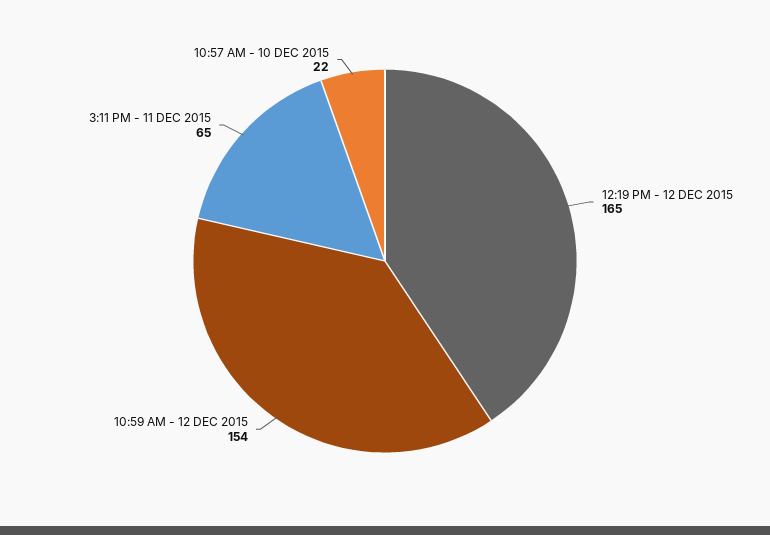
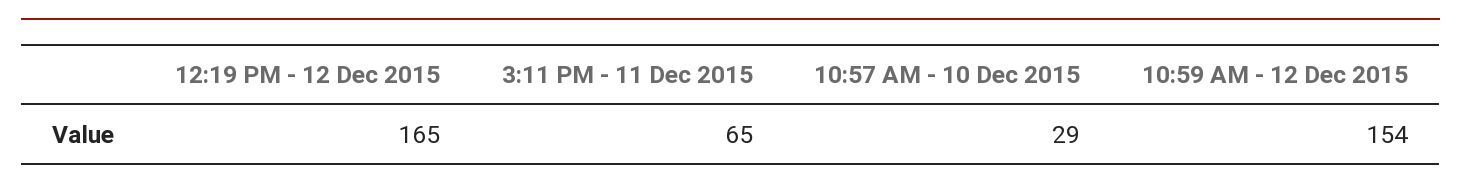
  {
    "12:19 PM - 12 DEC 2015": 165,
    "10:59 AM - 12 DEC 2015": 154,
    "3:11 PM - 11 DEC 2015": 65,
-   "10:57 AM - 10 DEC 2015": 22
+   "10:57 AM - 10 DEC 2015": 29
  }

